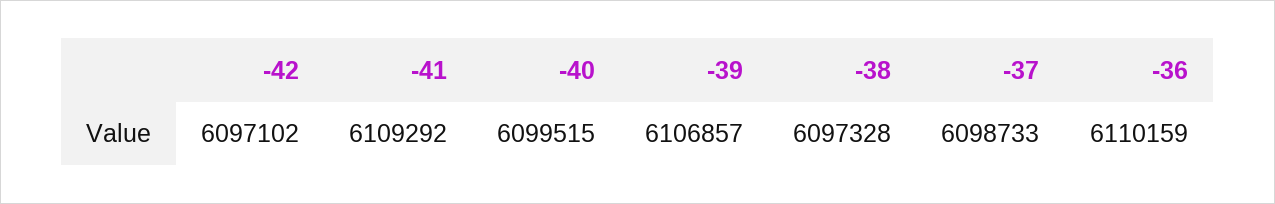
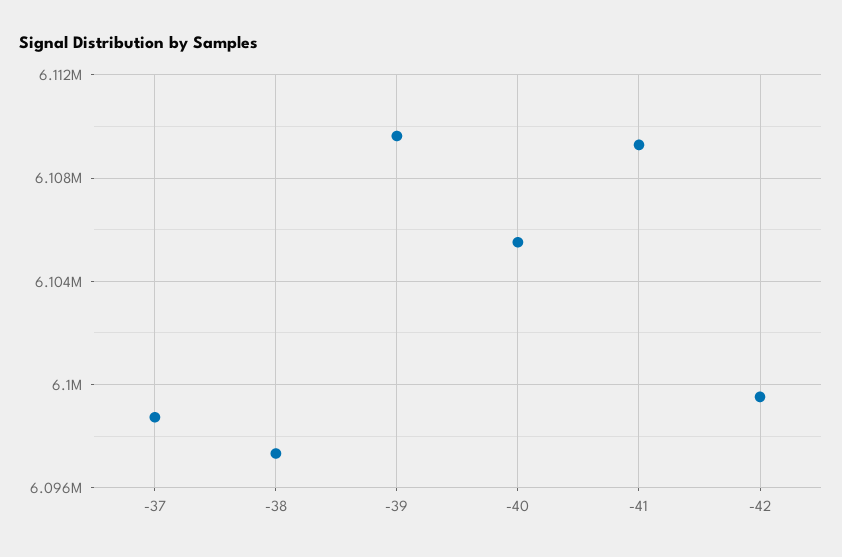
  {
-   "-42": 6097102,
+   "-42": 6099500,
    "-41": 6109292,
-   "-40": 6099515,
+   "-40": 6105500,
-   "-39": 6106857,
+   "-39": 6109500,
    "-38": 6097328,
-   "-37": 6098733,
+   "-37": 6098733
-   "-36": 6110159
  }

